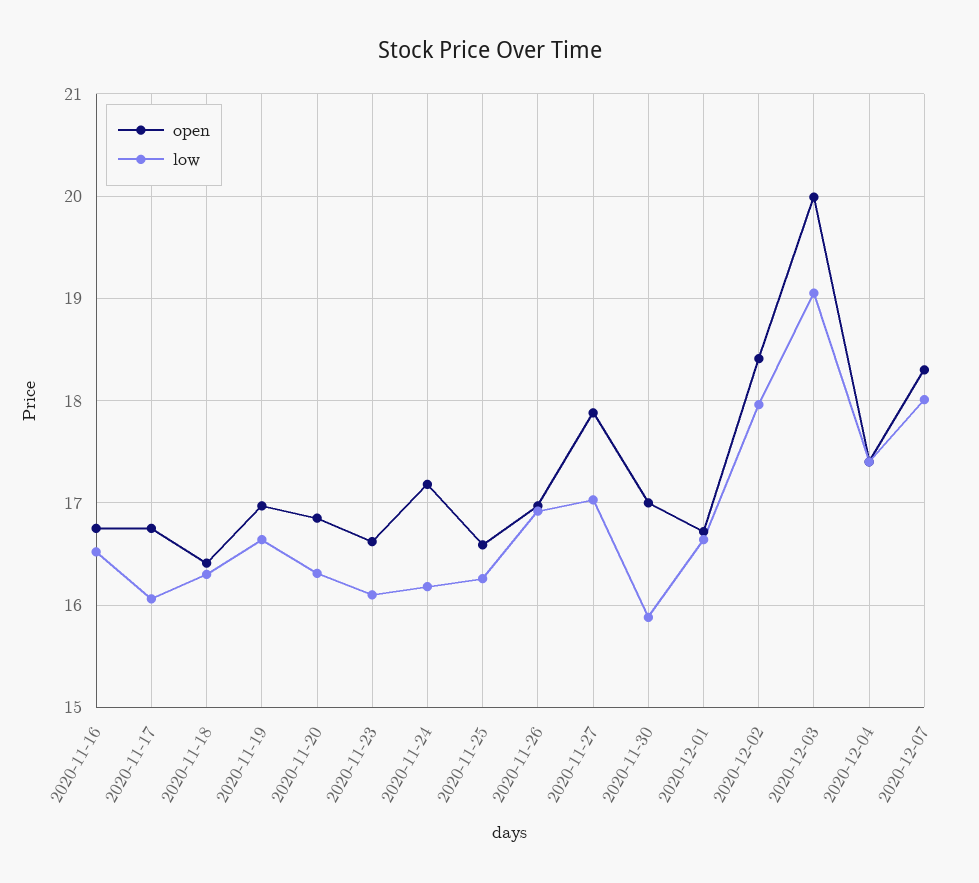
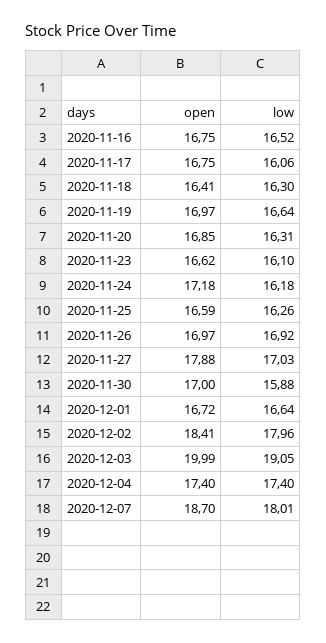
  {
    "open": {
      "2020-11-16": 16.75,
      "2020-11-17": 16.75,
      "2020-11-18": 16.41,
      "2020-11-19": 16.97,
      "2020-11-20": 16.85,
      "2020-11-23": 16.62,
      "2020-11-24": 17.18,
      "2020-11-25": 16.59,
      "2020-11-26": 16.97,
      "2020-11-27": 17.88,
      "2020-11-30": 17,
      "2020-12-01": 16.72,
      "2020-12-02": 18.41,
      "2020-12-03": 19.99,
      "2020-12-04": 17.4,
-     "2020-12-07": 18.3
+     "2020-12-07": 18.7
    },
    "low": {
      "2020-11-16": 16.52,
      "2020-11-17": 16.06,
      "2020-11-18": 16.3,
      "2020-11-19": 16.64,
      "2020-11-20": 16.31,
      "2020-11-23": 16.1,
      "2020-11-24": 16.18,
      "2020-11-25": 16.26,
      "2020-11-26": 16.92,
      "2020-11-27": 17.03,
      "2020-11-30": 15.88,
      "2020-12-01": 16.64,
      "2020-12-02": 17.96,
      "2020-12-03": 19.05,
      "2020-12-04": 17.4,
      "2020-12-07": 18.01
    }
  }

